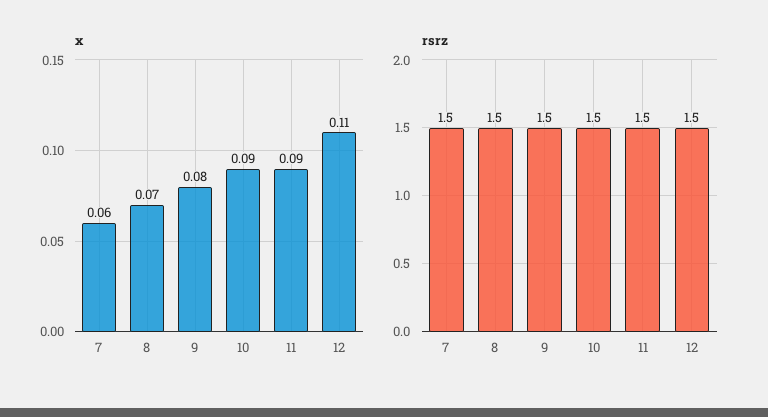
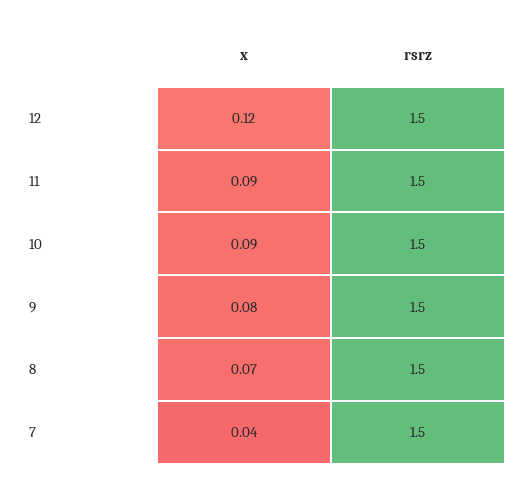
  {
    "x": {
-     "7": 0.06,
+     "7": 0.04,
      "8": 0.07,
      "9": 0.08,
      "10": 0.09,
      "11": 0.09,
-     "12": 0.11
+     "12": 0.12
    },
    "rsrz": {
      "7": 1.5,
      "8": 1.5,
      "9": 1.5,
      "10": 1.5,
      "11": 1.5,
      "12": 1.5
    }
  }

